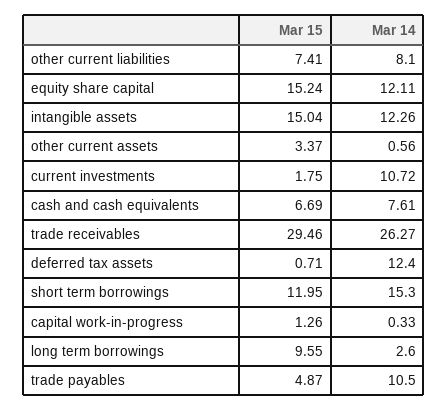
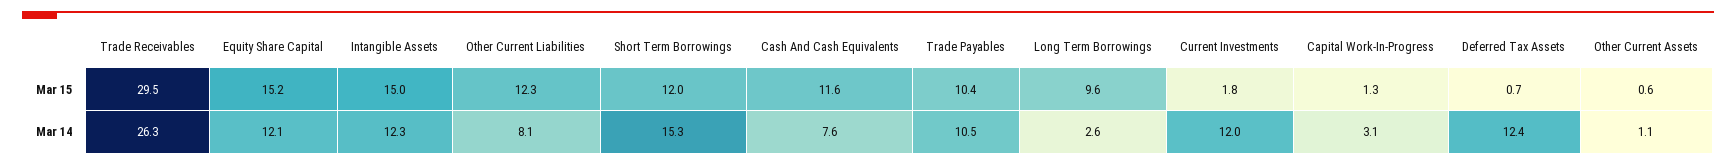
  {
    "Mar 15": {
-     "other current liabilities": 7.41,
+     "other current liabilities": 12.3,
      "equity share capital": 15.24,
      "intangible assets": 15.04,
-     "other current assets": 3.37,
+     "other current assets": 0.6,
      "current investments": 1.75,
-     "cash and cash equivalents": 6.69,
+     "cash and cash equivalents": 11.6,
      "trade receivables": 29.46,
      "deferred tax assets": 0.71,
      "short term borrowings": 11.95,
      "capital work-in-progress": 1.26,
      "long term borrowings": 9.55,
-     "trade payables": 4.87
+     "trade payables": 10.4
    },
    "Mar 14": {
      "other current liabilities": 8.1,
      "equity share capital": 12.11,
      "intangible assets": 12.26,
-     "other current assets": 0.56,
+     "other current assets": 1.1,
-     "current investments": 10.72,
+     "current investments": 12,
      "cash and cash equivalents": 7.61,
      "trade receivables": 26.27,
      "deferred tax assets": 12.4,
      "short term borrowings": 15.3,
-     "capital work-in-progress": 0.33,
+     "capital work-in-progress": 3.1,
      "long term borrowings": 2.6,
      "trade payables": 10.5
    }
  }

